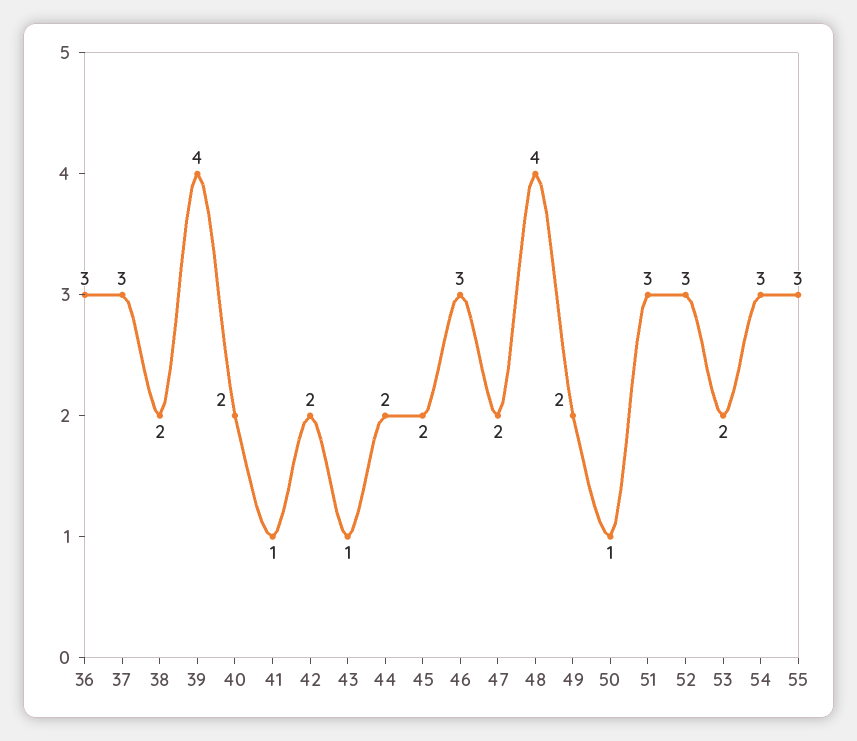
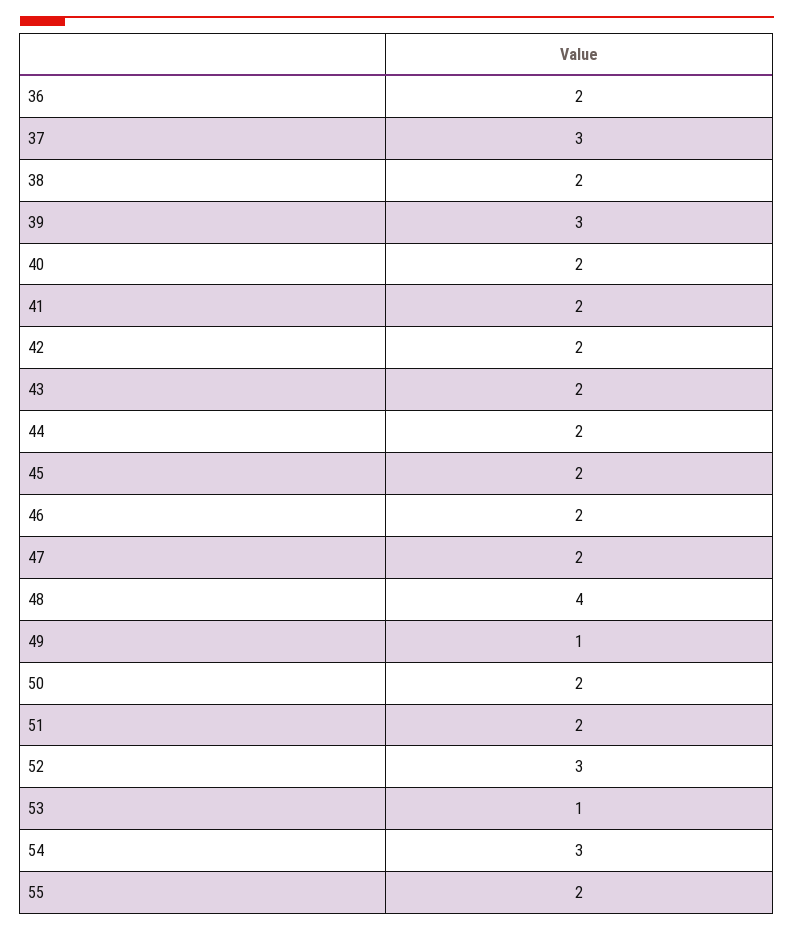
  {
-   "36": 3,
+   "36": 2,
    "37": 3,
    "38": 2,
-   "39": 4,
+   "39": 3,
    "40": 2,
-   "41": 1,
+   "41": 2,
    "42": 2,
-   "43": 1,
+   "43": 2,
    "44": 2,
    "45": 2,
-   "46": 3,
+   "46": 2,
    "47": 2,
    "48": 4,
-   "49": 2,
+   "49": 1,
-   "50": 1,
+   "50": 2,
-   "51": 3,
+   "51": 2,
    "52": 3,
-   "53": 2,
+   "53": 1,
    "54": 3,
-   "55": 3
+   "55": 2
  }

